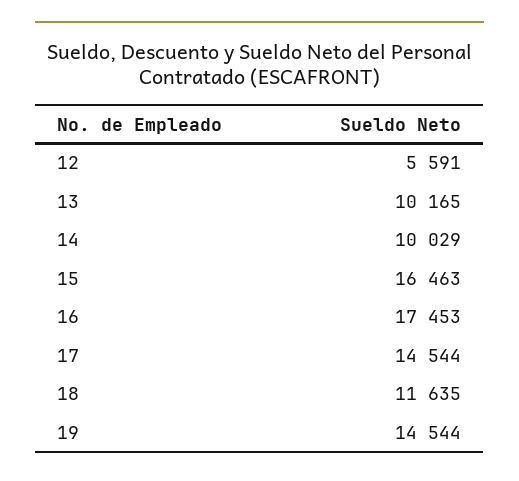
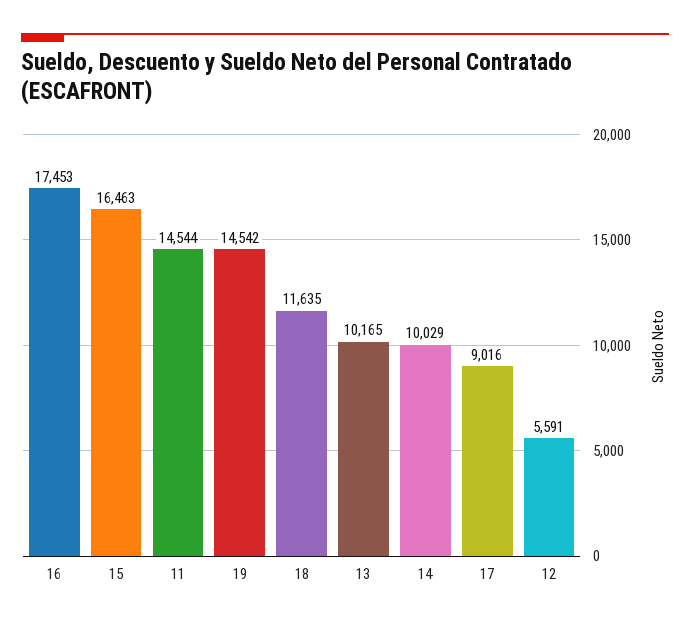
  {
    "12": 5591,
    "13": 10165,
    "14": 10029,
    "15": 16463,
    "16": 17453,
-   "17": 14544,
+   "17": 9016,
    "18": 11635,
-   "19": 14544
+   "19": 14542,
+   "11": 14544
  }

